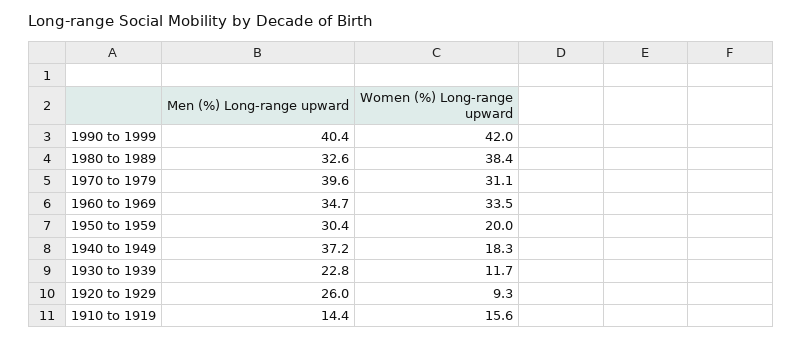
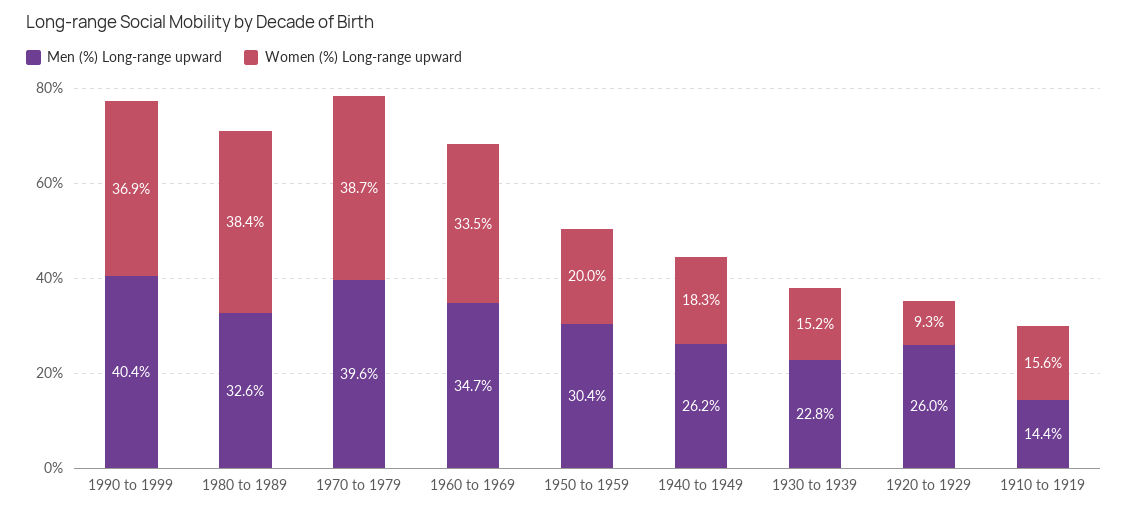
  {
    "Men (%) Long-range upward": {
      "1990 to 1999": 40.4,
      "1980 to 1989": 32.6,
      "1970 to 1979": 39.6,
      "1960 to 1969": 34.7,
      "1950 to 1959": 30.4,
-     "1940 to 1949": 37.2,
+     "1940 to 1949": 26.2,
      "1930 to 1939": 22.8,
      "1920 to 1929": 26,
      "1910 to 1919": 14.4
    },
    "Women (%) Long-range upward": {
-     "1990 to 1999": 42,
+     "1990 to 1999": 36.9,
      "1980 to 1989": 38.4,
-     "1970 to 1979": 31.1,
+     "1970 to 1979": 38.7,
      "1960 to 1969": 33.5,
      "1950 to 1959": 20,
      "1940 to 1949": 18.3,
-     "1930 to 1939": 11.7,
+     "1930 to 1939": 15.2,
      "1920 to 1929": 9.3,
      "1910 to 1919": 15.6
    }
  }

